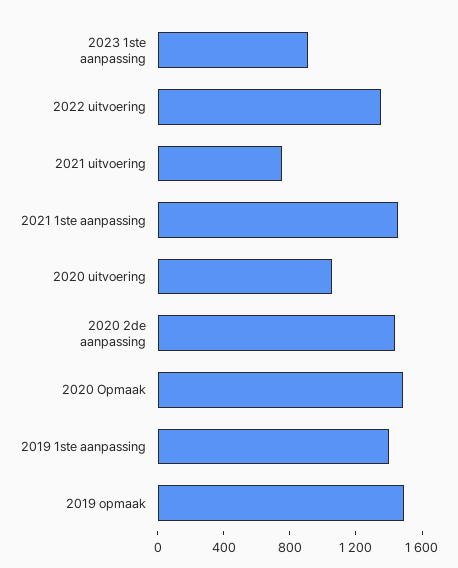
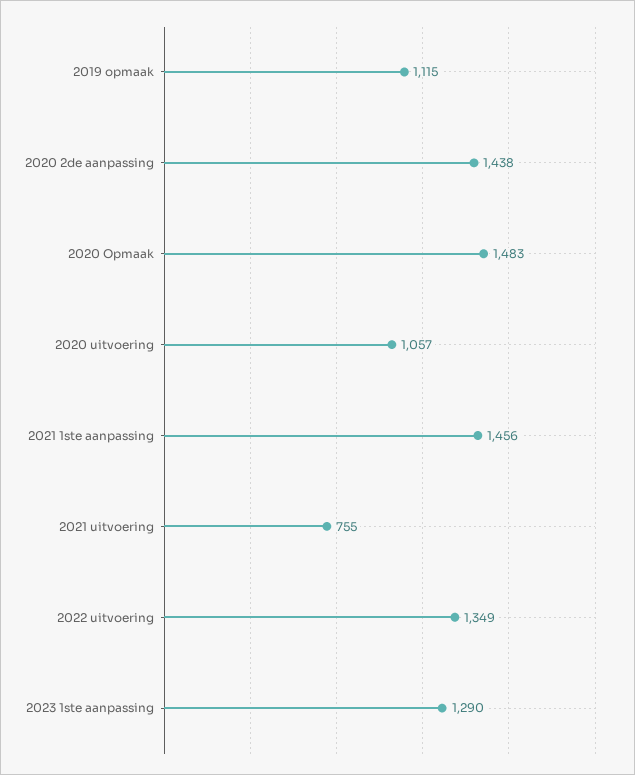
  {
-   "2023 1ste aanpassing": 900,
+   "2023 1ste aanpassing": 1290,
    "2022 uitvoering": 1349,
    "2021 uitvoering": 755,
    "2021 1ste aanpassing": 1456,
    "2020 uitvoering": 1057,
    "2020 2de aanpassing": 1438,
    "2020 Opmaak": 1483,
-   "2019 1ste aanpassing": 1400,
-   "2019 opmaak": 1500
+   "2019 opmaak": 1115
  }

